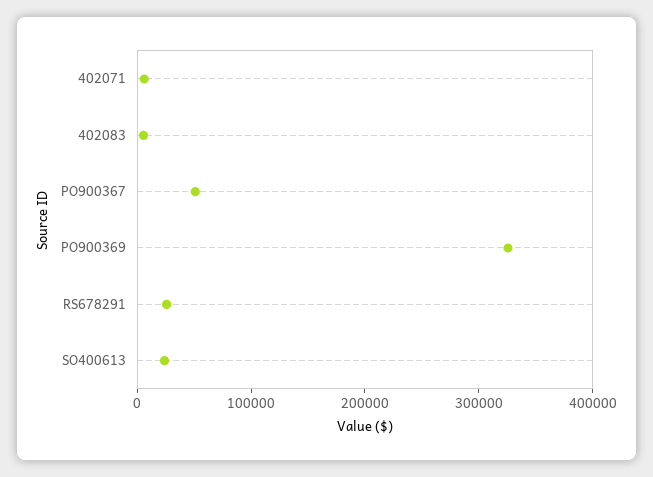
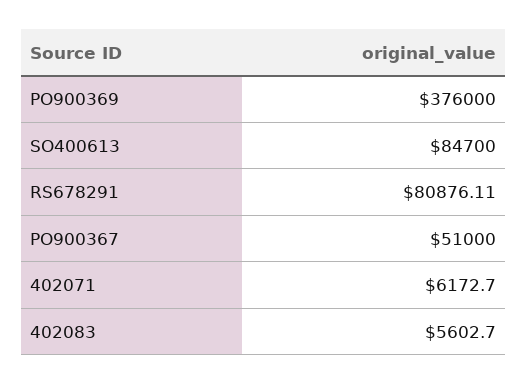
  {
    "402071": 6172.7,
    "402083": 5602.7,
    "PO900367": 51000,
-   "PO900369": 320000,
+   "PO900369": 376000,
-   "RS678291": 20000,
+   "RS678291": 80876.11,
-   "SO400613": 20000
+   "SO400613": 84700
  }

